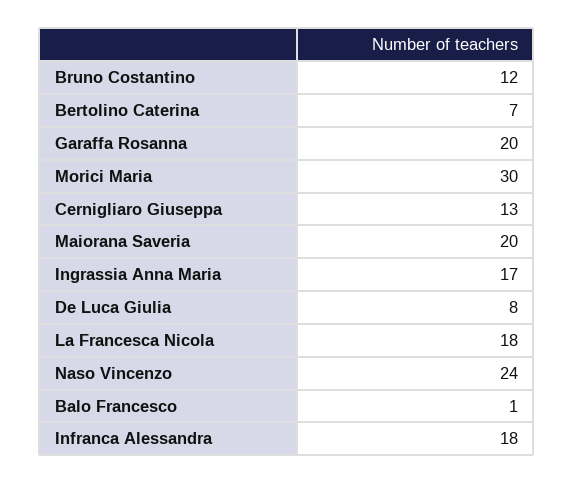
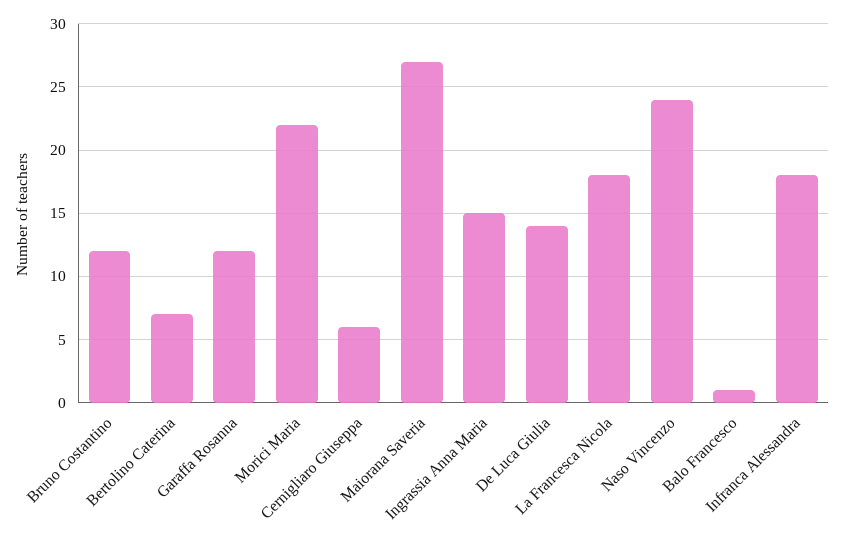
  {
    "Bruno Costantino": 12,
    "Bertolino Caterina": 7,
-   "Garaffa Rosanna": 20,
+   "Garaffa Rosanna": 12,
-   "Morici Maria": 30,
+   "Morici Maria": 22,
-   "Cernigliaro Giuseppa": 13,
+   "Cernigliaro Giuseppa": 6,
-   "Maiorana Saveria": 20,
+   "Maiorana Saveria": 27,
-   "Ingrassia Anna Maria": 17,
+   "Ingrassia Anna Maria": 15,
-   "De Luca Giulia": 8,
+   "De Luca Giulia": 14,
    "La Francesca Nicola": 18,
    "Naso Vincenzo": 24,
    "Balo Francesco": 1,
    "Infranca Alessandra": 18
  }

